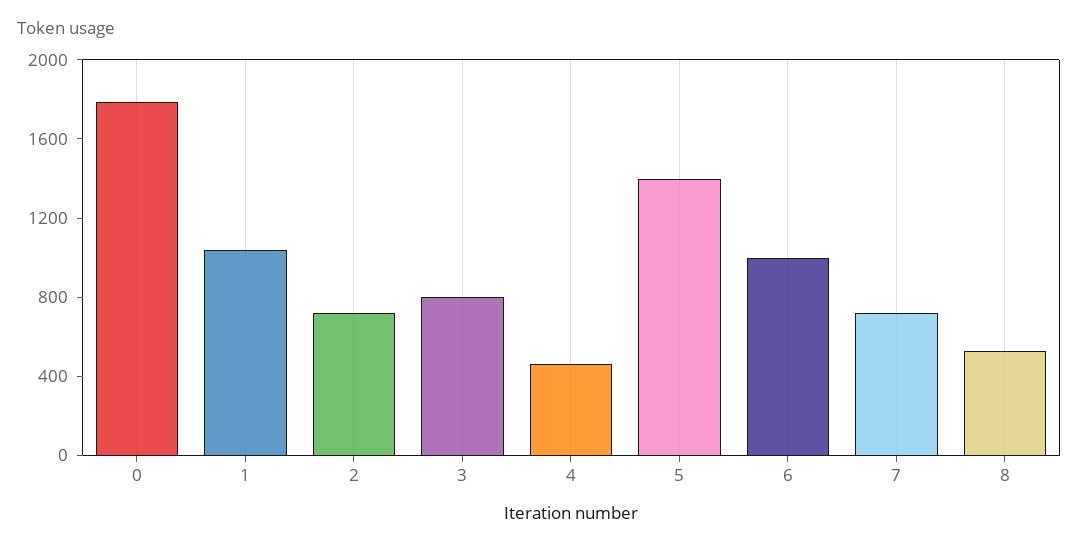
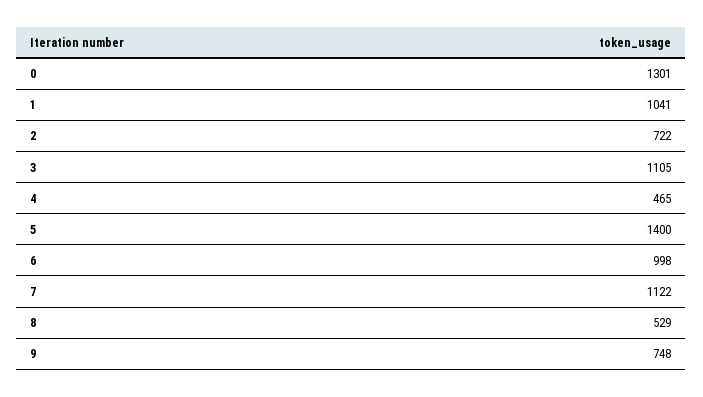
  {
-   "0": 1800,
+   "0": 1301,
    "1": 1041,
    "2": 722,
-   "3": 800,
+   "3": 1105,
    "4": 465,
    "5": 1400,
    "6": 998,
-   "7": 700,
+   "7": 1122,
-   "8": 529
+   "8": 529,
+   "9": 748
  }

